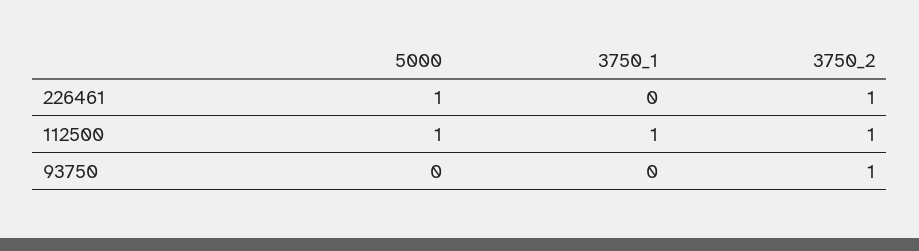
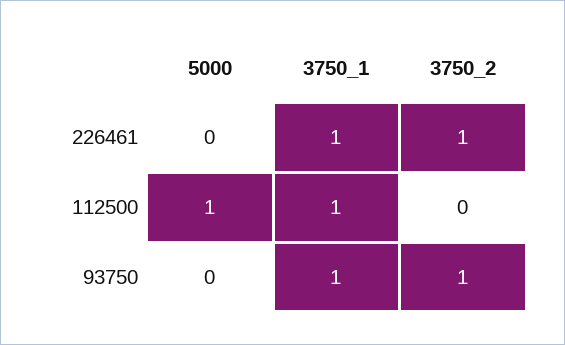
  {
    "5000": {
-     "226461": 1,
+     "226461": 0,
      "112500": 1,
      "93750": 0
    },
    "3750_1": {
-     "226461": 0,
+     "226461": 1,
      "112500": 1,
-     "93750": 0
+     "93750": 1
    },
    "3750_2": {
      "226461": 1,
-     "112500": 1,
+     "112500": 0,
      "93750": 1
    }
  }

